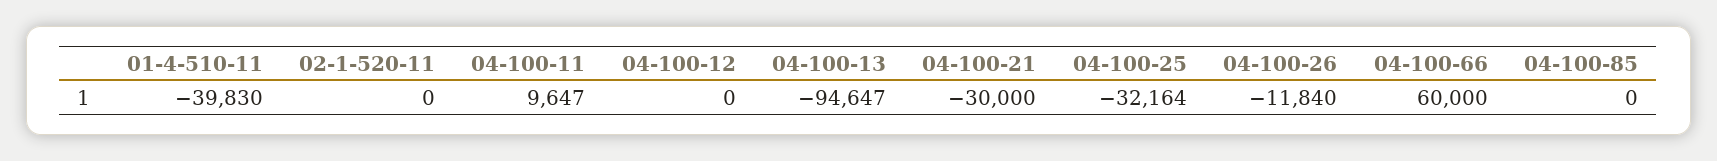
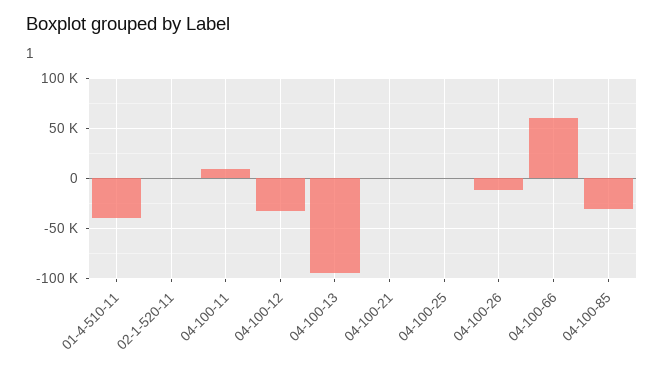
  {
    "01-4-510-11": -39830,
    "02-1-520-11": 0,
    "04-100-11": 9647,
-   "04-100-12": 0,
+   "04-100-12": -30000,
    "04-100-13": -94647,
-   "04-100-21": -30000,
+   "04-100-21": 0,
-   "04-100-25": -32164,
+   "04-100-25": 0,
    "04-100-26": -11840,
    "04-100-66": 60000,
-   "04-100-85": 0
+   "04-100-85": -30000
  }

